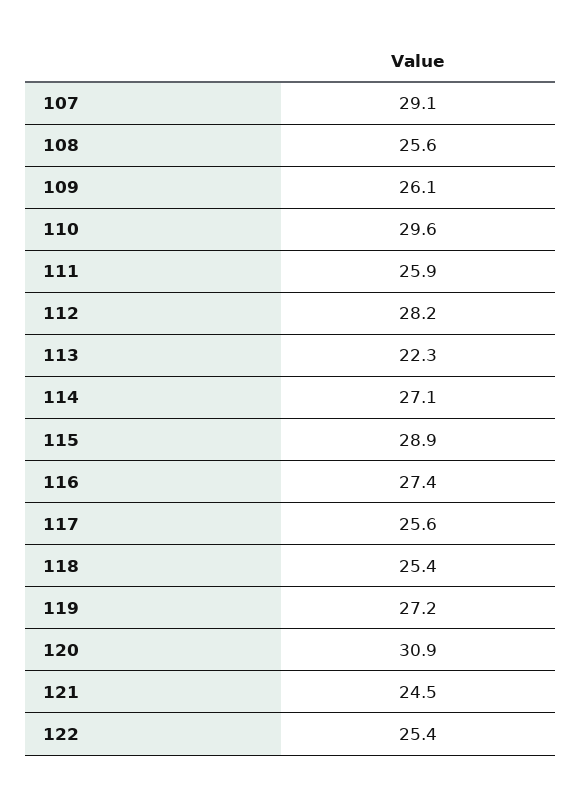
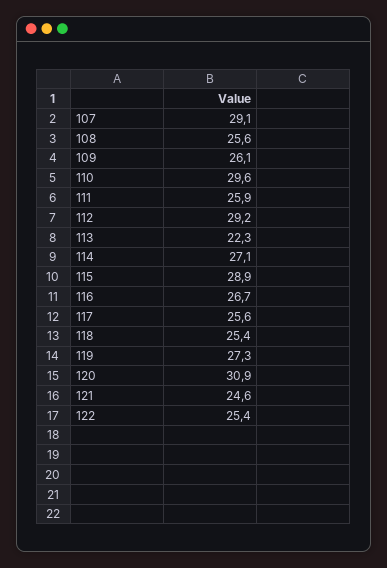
  {
    "107": 29.1,
    "108": 25.6,
    "109": 26.1,
    "110": 29.6,
    "111": 25.9,
-   "112": 28.2,
+   "112": 29.2,
    "113": 22.3,
    "114": 27.1,
    "115": 28.9,
-   "116": 27.4,
+   "116": 26.7,
    "117": 25.6,
    "118": 25.4,
-   "119": 27.2,
+   "119": 27.3,
    "120": 30.9,
-   "121": 24.5,
+   "121": 24.6,
    "122": 25.4
  }

